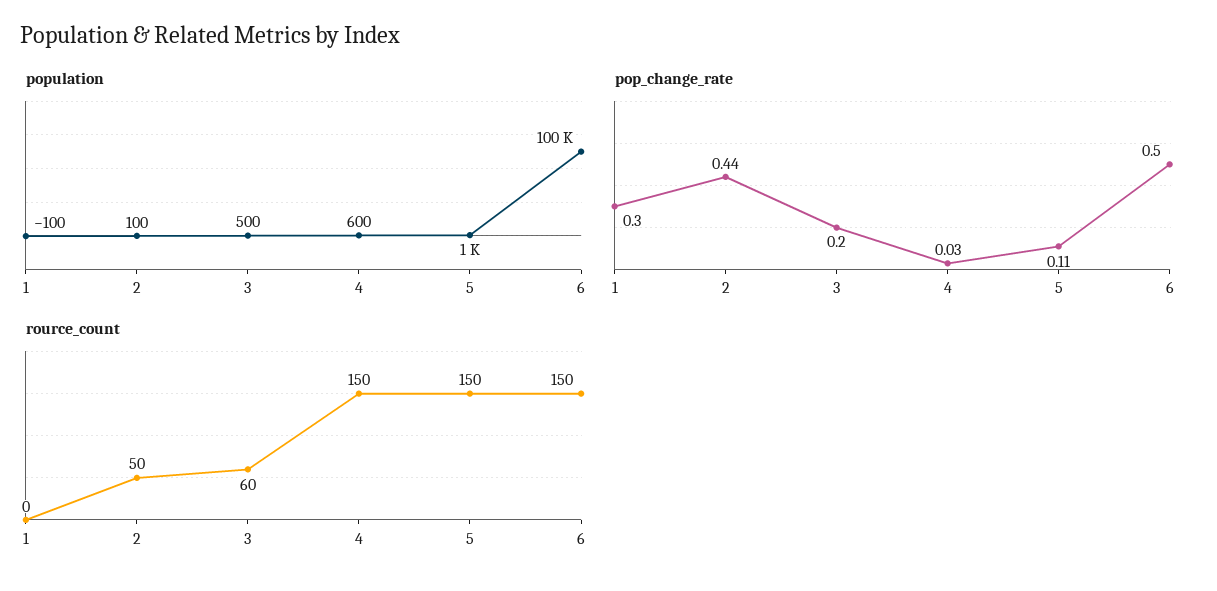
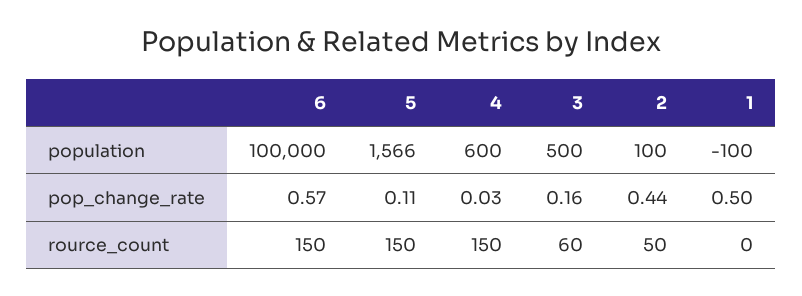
  {
    "population": {
      "1": -100,
      "2": 100,
      "3": 500,
      "4": 600,
-     "5": 1000,
+     "5": 1566,
      "6": 100000
    },
    "pop_change_rate": {
-     "1": 0.3,
+     "1": 0.5,
      "2": 0.44,
-     "3": 0.2,
+     "3": 0.16,
      "4": 0.03,
      "5": 0.11,
-     "6": 0.5
+     "6": 0.57
    },
    "rource_count": {
      "1": 0,
      "2": 50,
      "3": 60,
      "4": 150,
      "5": 150,
      "6": 150
    }
  }

